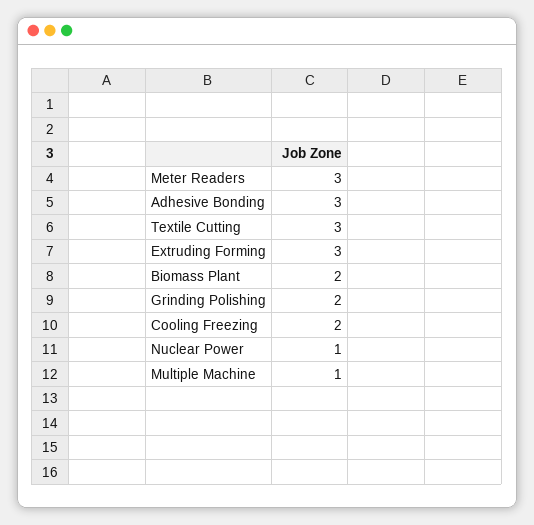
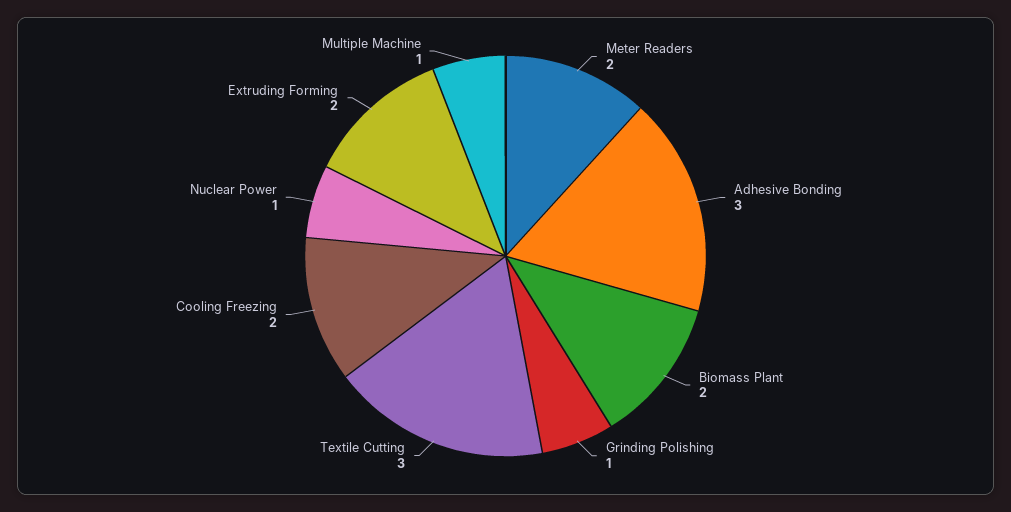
  {
-   "Meter Readers": 3,
+   "Meter Readers": 2,
    "Adhesive Bonding": 3,
    "Textile Cutting": 3,
-   "Extruding Forming": 3,
+   "Extruding Forming": 2,
    "Biomass Plant": 2,
-   "Grinding Polishing": 2,
+   "Grinding Polishing": 1,
    "Cooling Freezing": 2,
    "Nuclear Power": 1,
    "Multiple Machine": 1
  }

